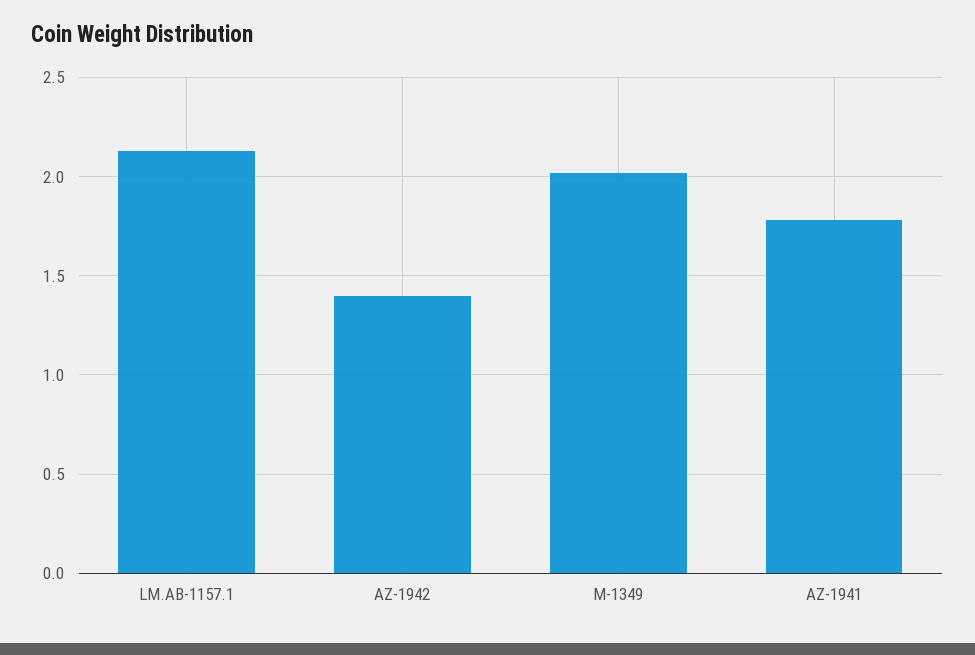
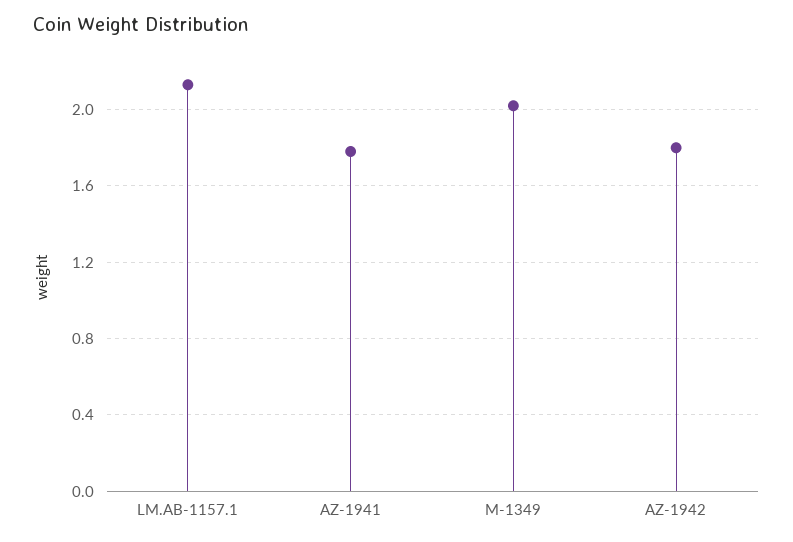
  {
    "LM.AB-1157.1": 2.15,
-   "AZ-1942": 1.4,
+   "AZ-1942": 1.8,
    "M-1349": 2,
    "AZ-1941": 1.8
  }

